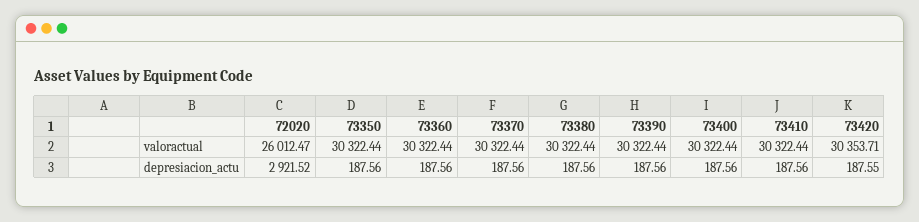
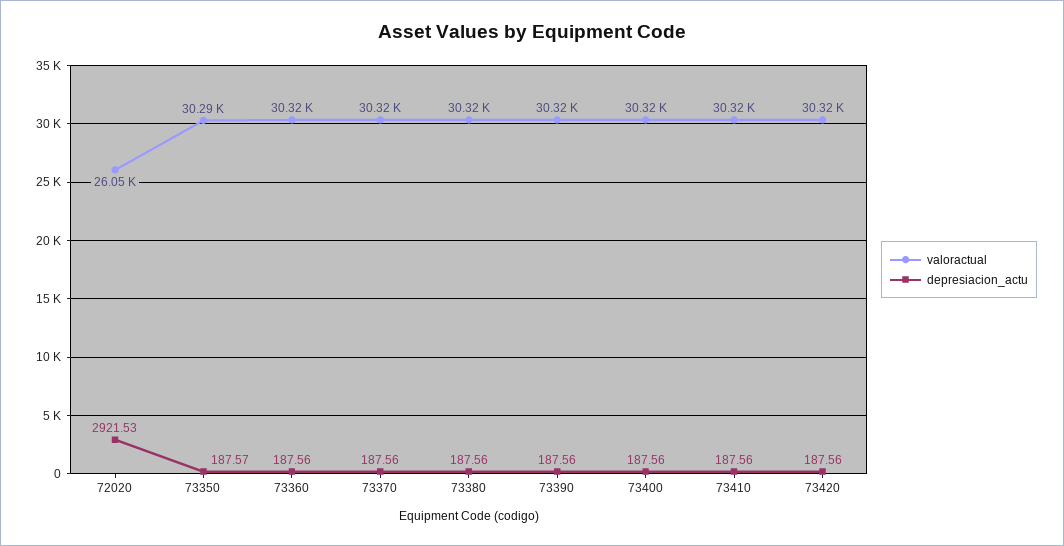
  {
    "valoractual": {
-     "72020": 26012.47,
+     "72020": 26050,
-     "73350": 30322.44,
+     "73350": 30290,
      "73360": 30322.44,
      "73370": 30322.44,
      "73380": 30322.44,
      "73390": 30322.44,
      "73400": 30322.44,
      "73410": 30322.44,
-     "73420": 30353.71
+     "73420": 30320
    },
    "depresiacion_actu": {
-     "72020": 2921.52,
+     "72020": 2921.53,
-     "73350": 187.56,
+     "73350": 187.57,
      "73360": 187.56,
      "73370": 187.56,
      "73380": 187.56,
      "73390": 187.56,
      "73400": 187.56,
      "73410": 187.56,
-     "73420": 187.55
+     "73420": 187.56
    }
  }

